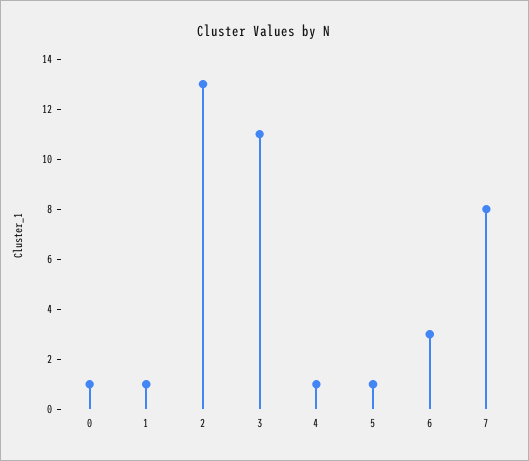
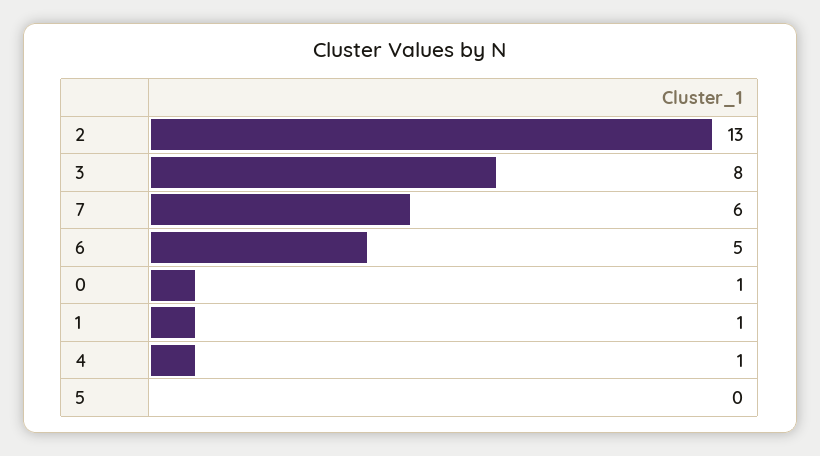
  {
    "0": 1,
    "1": 1,
    "2": 13,
-   "3": 11,
+   "3": 8,
    "4": 1,
-   "5": 1,
+   "5": 0,
-   "6": 3,
+   "6": 5,
-   "7": 8
+   "7": 6
  }

